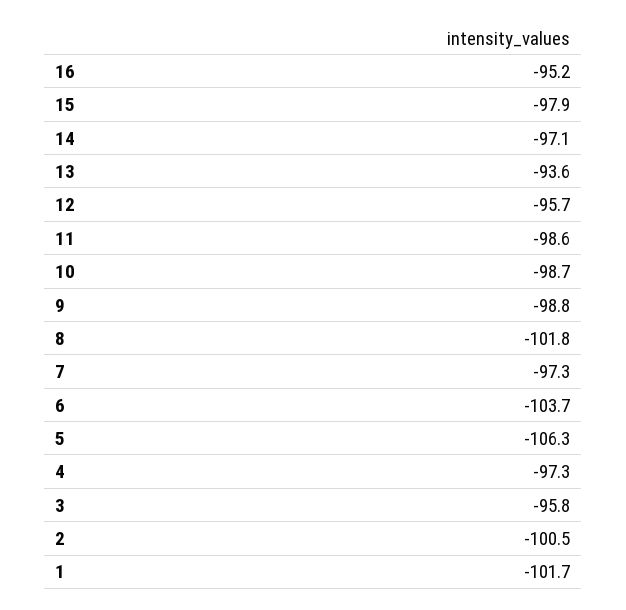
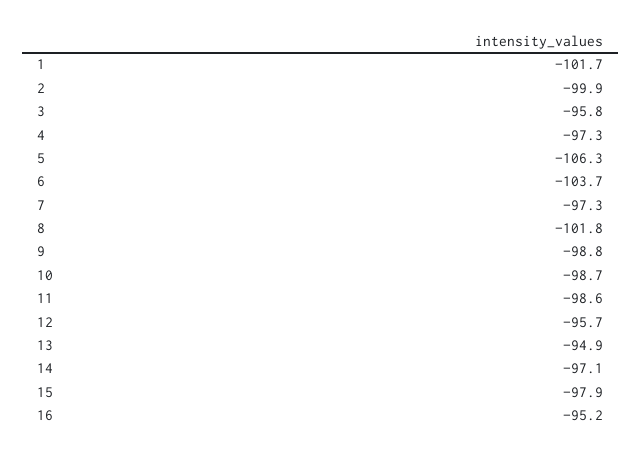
  {
    "16": -95.2,
    "15": -97.9,
    "14": -97.1,
-   "13": -93.6,
+   "13": -94.9,
    "12": -95.7,
    "11": -98.6,
    "10": -98.7,
    "9": -98.8,
    "8": -101.8,
    "7": -97.3,
    "6": -103.7,
    "5": -106.3,
    "4": -97.3,
    "3": -95.8,
-   "2": -100.5,
+   "2": -99.9,
    "1": -101.7
  }

